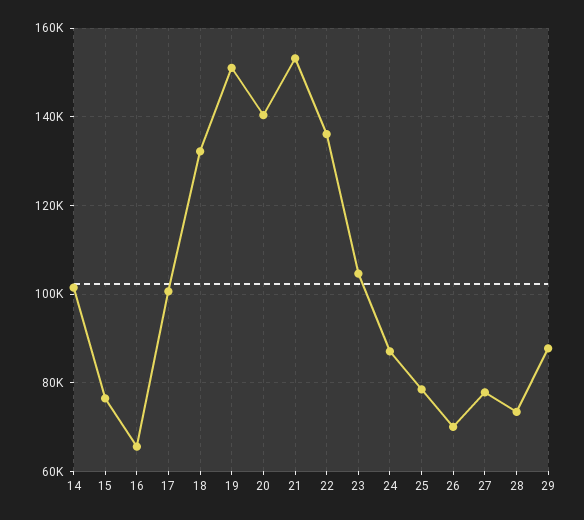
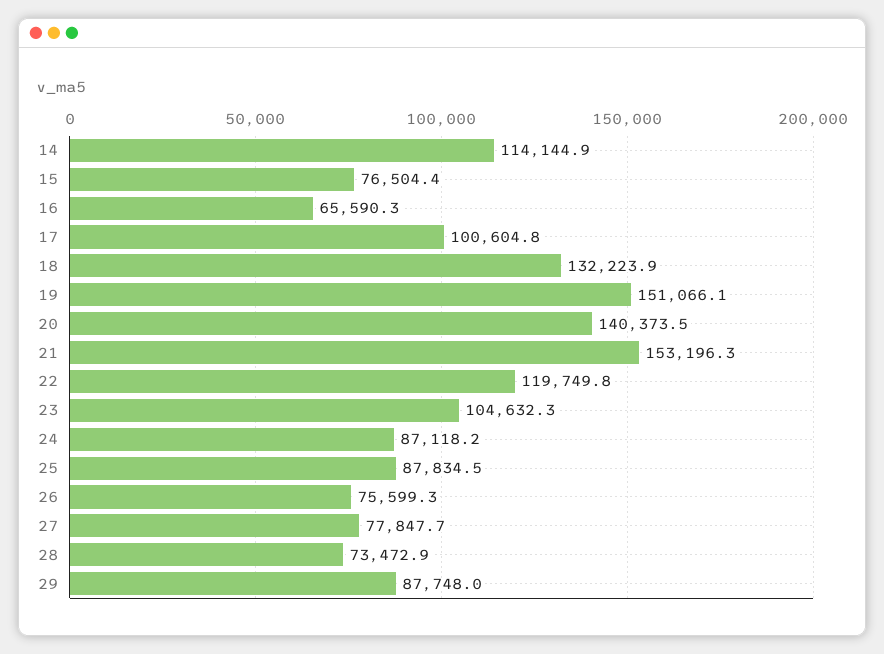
  {
-   "14": 102000,
+   "14": 114144.9,
    "15": 76504.4,
    "16": 65590.3,
    "17": 100604.8,
    "18": 132223.9,
    "19": 151066.1,
    "20": 140373.5,
    "21": 153196.3,
-   "22": 136000,
+   "22": 119749.8,
    "23": 104632.3,
    "24": 87118.2,
-   "25": 78000,
+   "25": 87834.5,
-   "26": 70000,
+   "26": 75599.3,
    "27": 77847.7,
    "28": 73472.9,
    "29": 87748
  }

